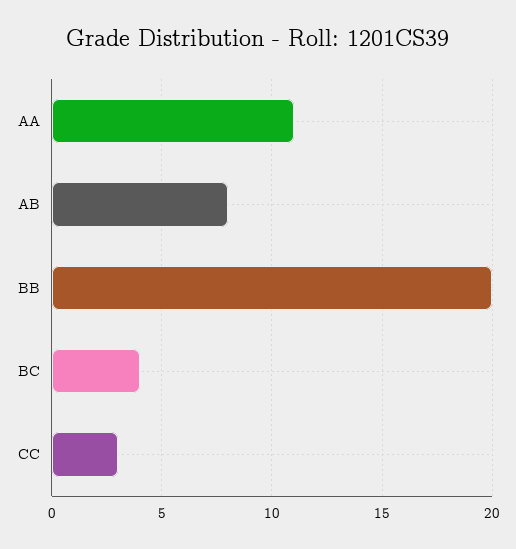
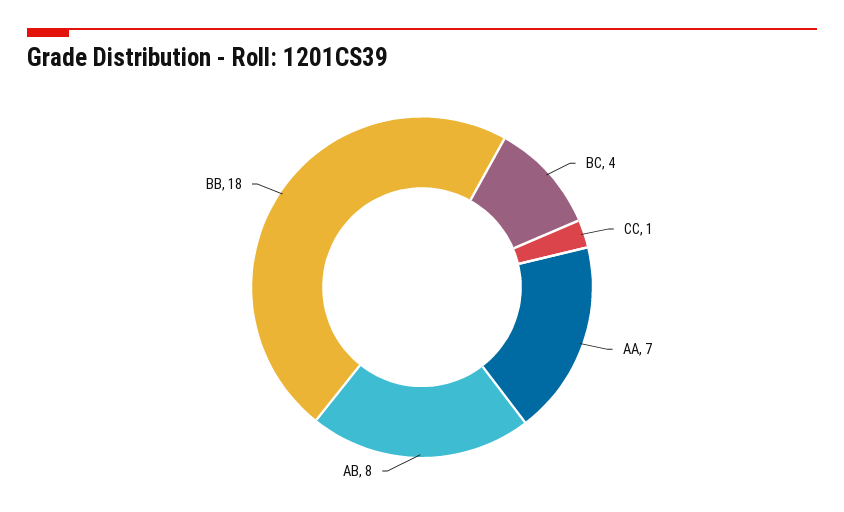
  {
-   "AA": 11,
+   "AA": 7,
    "AB": 8,
-   "BB": 20,
+   "BB": 18,
    "BC": 4,
-   "CC": 3
+   "CC": 1
  }

